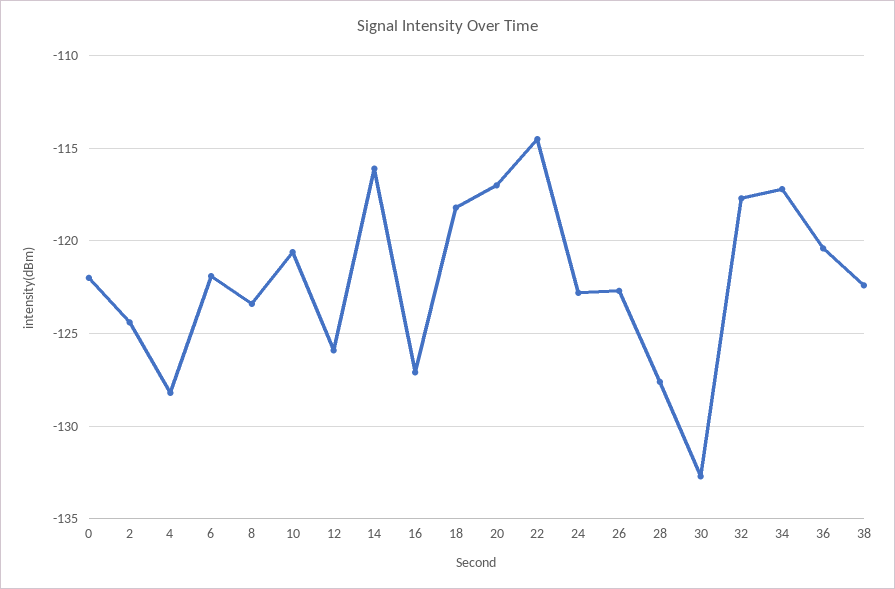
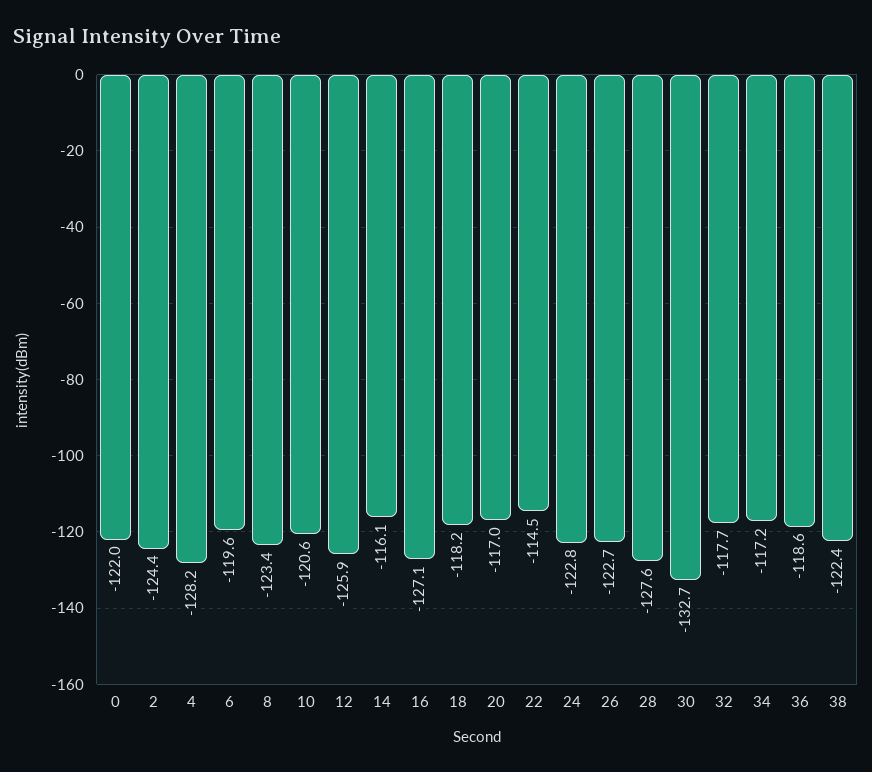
  {
    "0": -122,
    "2": -124.4,
    "4": -128.2,
-   "6": -122,
+   "6": -119.6,
    "8": -123.4,
    "10": -120.6,
    "12": -125.9,
    "14": -116.1,
    "16": -127.1,
    "18": -118.2,
    "20": -117,
    "22": -114.5,
    "24": -122.8,
    "26": -122.7,
    "28": -127.6,
    "30": -132.7,
    "32": -117.7,
    "34": -117.2,
-   "36": -120.5,
+   "36": -118.6,
    "38": -122.4
  }

